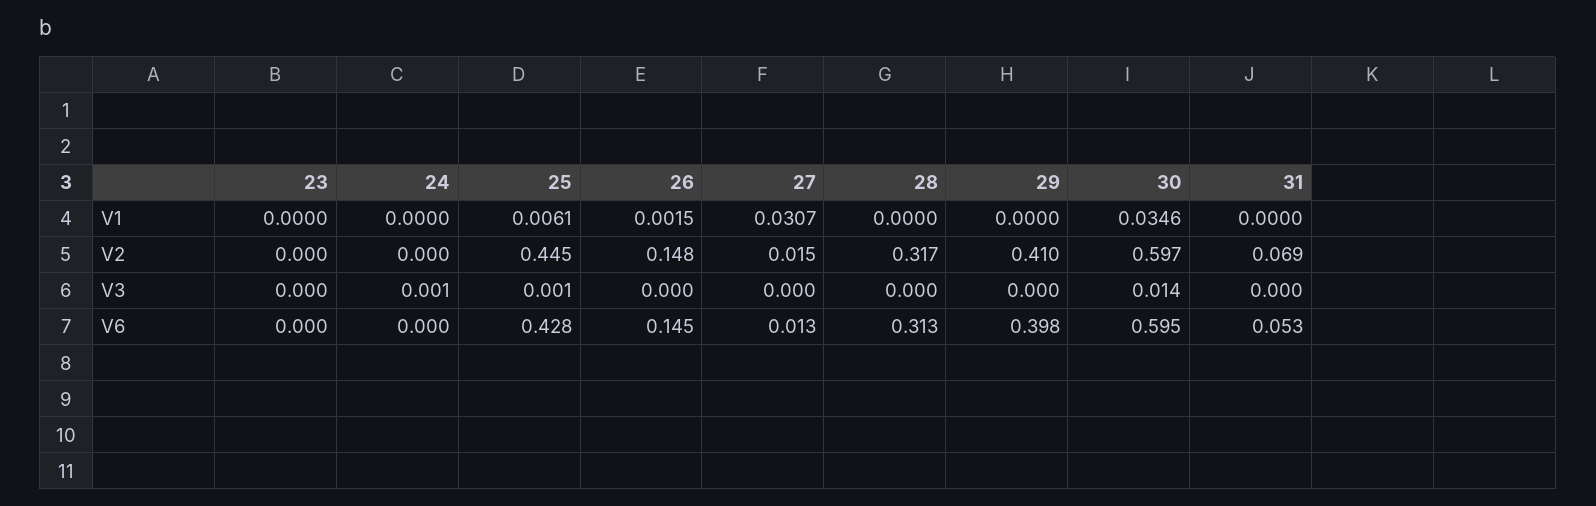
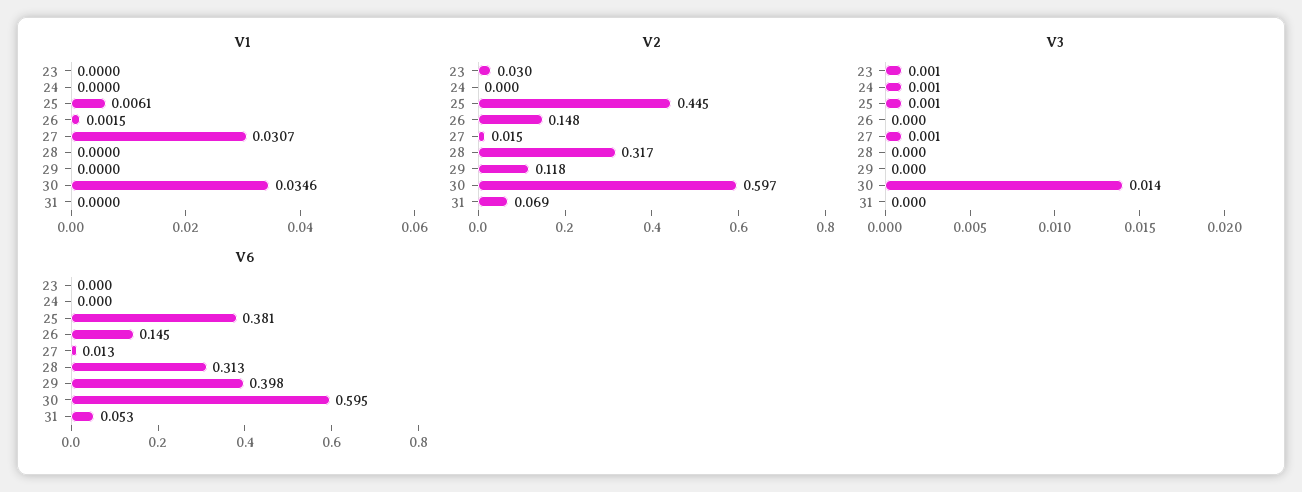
  {
    "V1": {
      "23": 0,
      "24": 0,
      "25": 0.0061,
      "26": 0.0015,
      "27": 0.0307,
      "28": 0,
      "29": 0,
      "30": 0.0346,
      "31": 0
    },
    "V2": {
-     "23": 0,
+     "23": 0.03,
      "24": 0,
      "25": 0.445,
      "26": 0.148,
      "27": 0.015,
      "28": 0.317,
-     "29": 0.41,
+     "29": 0.118,
      "30": 0.597,
      "31": 0.069
    },
    "V3": {
-     "23": 0,
+     "23": 0.001,
      "24": 0.001,
      "25": 0.001,
      "26": 0,
-     "27": 0,
+     "27": 0.001,
      "28": 0,
      "29": 0,
      "30": 0.014,
      "31": 0
    },
    "V6": {
      "23": 0,
      "24": 0,
-     "25": 0.428,
+     "25": 0.381,
      "26": 0.145,
      "27": 0.013,
      "28": 0.313,
      "29": 0.398,
      "30": 0.595,
      "31": 0.053
    }
  }

